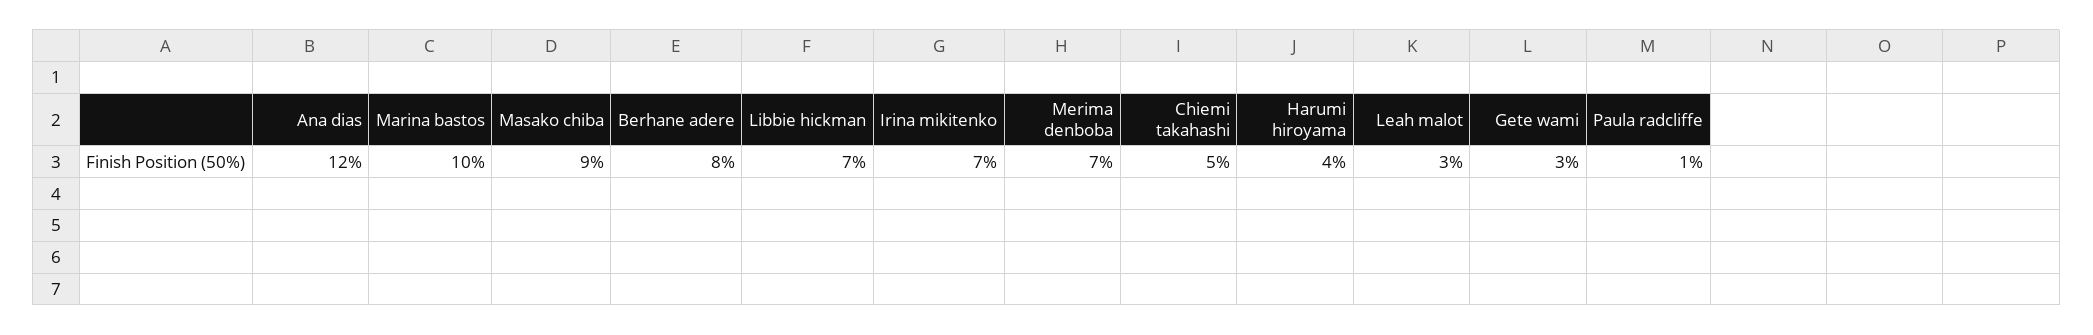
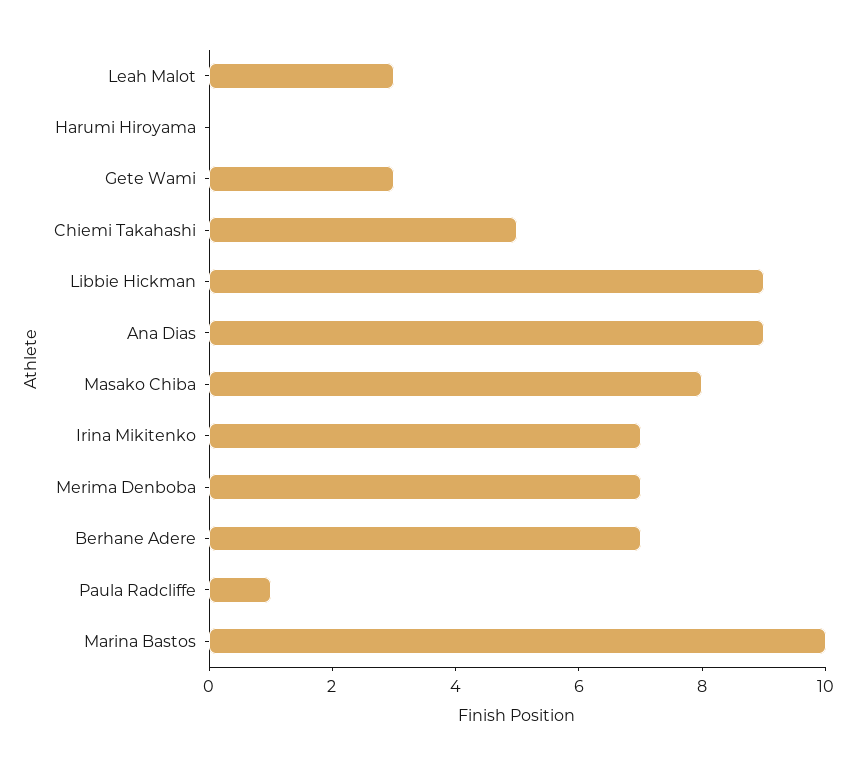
  {
-   "Ana dias": 12,
+   "Ana dias": 9,
    "Marina bastos": 10,
-   "Masako chiba": 9,
+   "Masako chiba": 8,
-   "Berhane adere": 8,
+   "Berhane adere": 7,
-   "Libbie hickman": 7,
+   "Libbie hickman": 9,
    "Irina mikitenko": 7,
    "Merima denboba": 7,
    "Chiemi takahashi": 5,
-   "Harumi hiroyama": 4,
+   "Harumi hiroyama": 0,
    "Leah malot": 3,
    "Gete wami": 3,
    "Paula radcliffe": 1
  }

